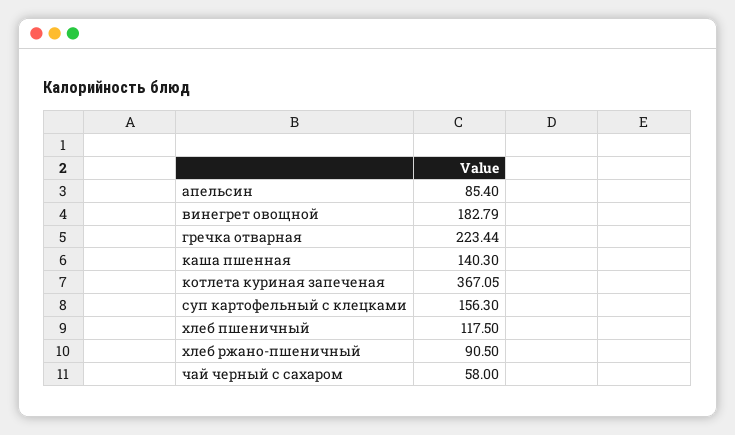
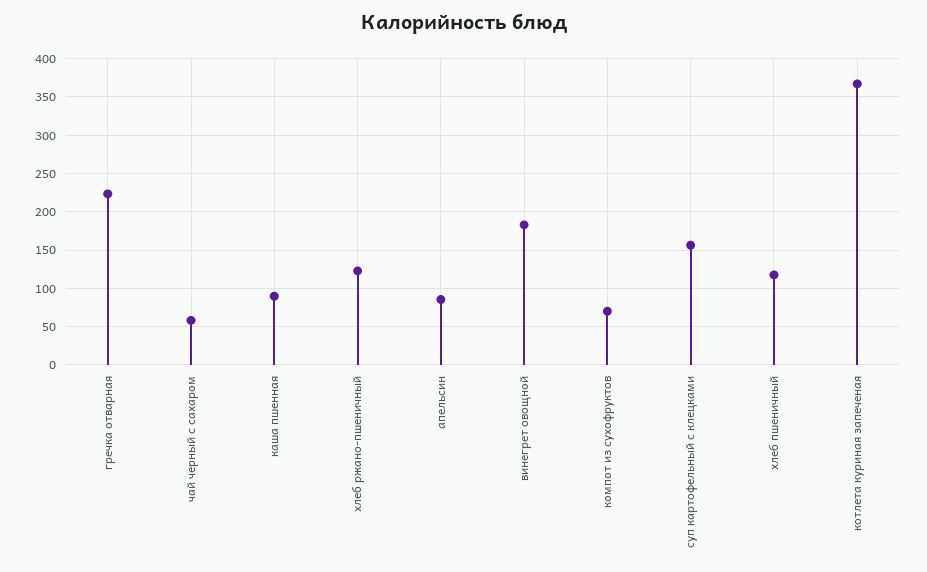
  {
    "апельсин": 85.4,
    "винегрет овощной": 182.79,
    "гречка отварная": 223.44,
-   "каша пшенная": 140.3,
+   "каша пшенная": 90,
    "котлета куриная запеченая": 367.05,
    "суп картофельный с клецками": 156.3,
    "хлеб пшеничный": 117.5,
-   "хлеб ржано-пшеничный": 90.5,
+   "хлеб ржано-пшеничный": 120,
-   "чай черный с сахаром": 58
+   "чай черный с сахаром": 58,
+   "компот из сухофруктов": 70
  }

